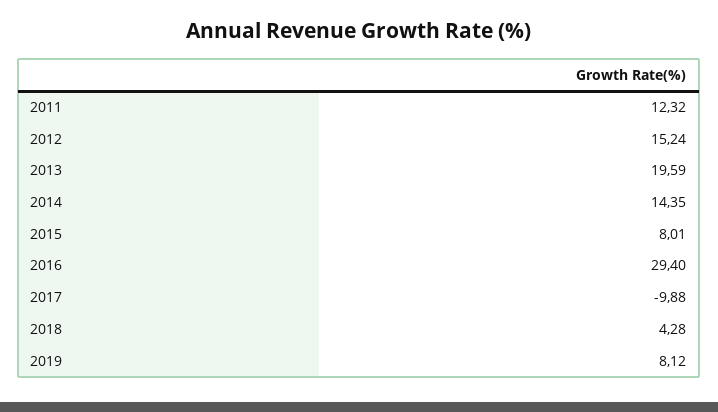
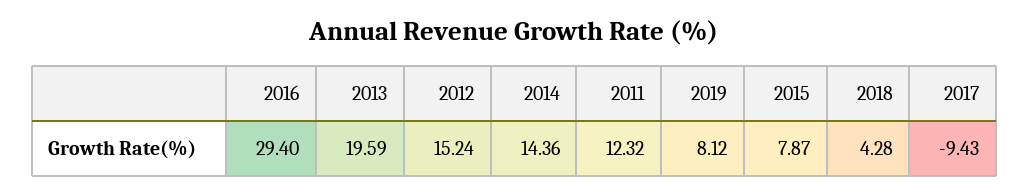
  {
    "2011": 12.32,
    "2012": 15.24,
    "2013": 19.59,
-   "2014": 14.35,
+   "2014": 14.36,
-   "2015": 8.01,
+   "2015": 7.87,
    "2016": 29.4,
-   "2017": -9.88,
+   "2017": -9.43,
    "2018": 4.28,
    "2019": 8.12
  }

